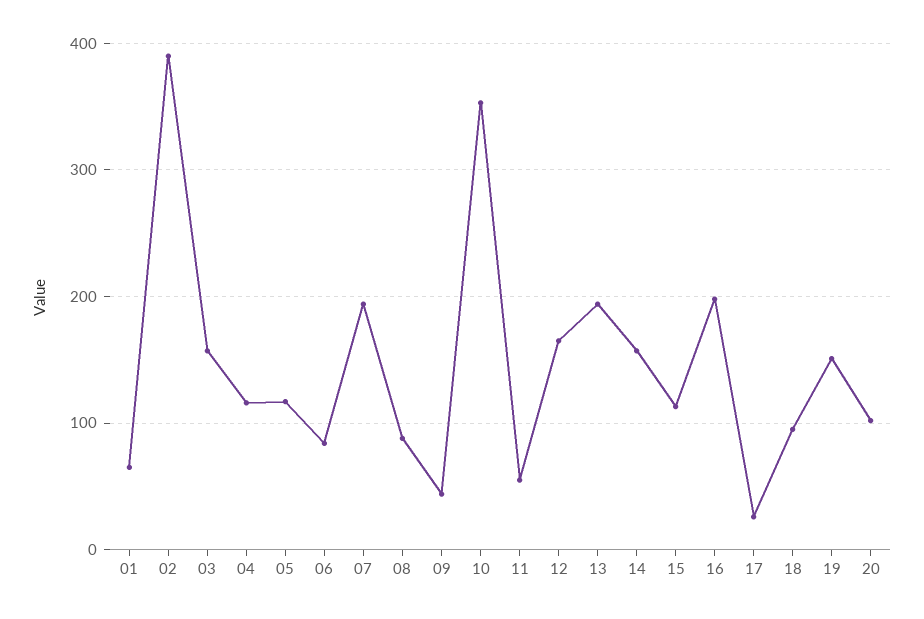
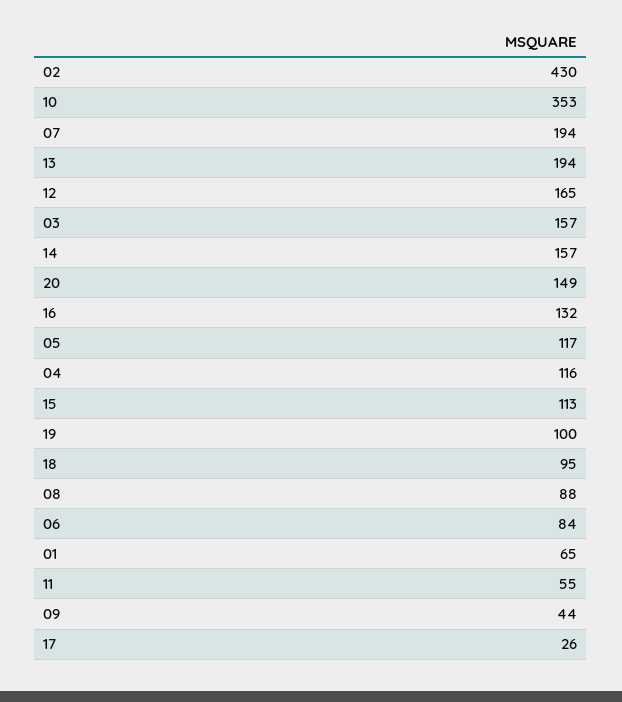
  {
    "01": 65,
-   "02": 390,
+   "02": 430,
    "03": 157,
    "04": 116,
    "05": 117,
    "06": 84,
    "07": 194,
    "08": 88,
    "09": 44,
    "10": 353,
    "11": 55,
    "12": 165,
    "13": 194,
    "14": 157,
    "15": 113,
-   "16": 200,
+   "16": 132,
    "17": 26,
    "18": 95,
-   "19": 150,
+   "19": 100,
-   "20": 100
+   "20": 149
  }

